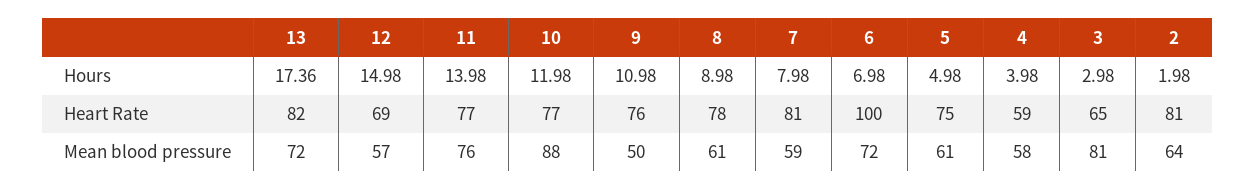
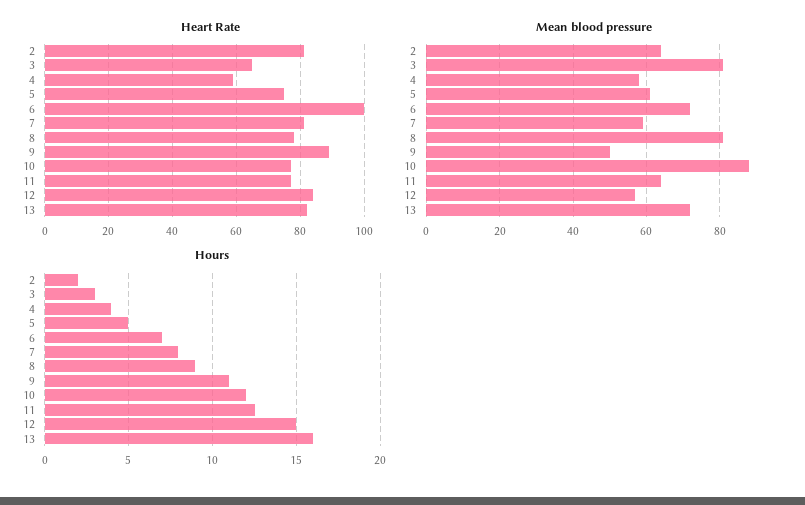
  {
    "Hours": {
-     "13": 17.36,
+     "13": 16,
      "12": 14.98,
-     "11": 13.98,
+     "11": 12.5,
      "10": 11.98,
      "9": 10.98,
      "8": 8.98,
      "7": 7.98,
      "6": 6.98,
      "5": 4.98,
      "4": 3.98,
      "3": 2.98,
      "2": 1.98
    },
    "Heart Rate": {
      "13": 82,
-     "12": 69,
+     "12": 85,
      "11": 77,
      "10": 77,
-     "9": 76,
+     "9": 90,
      "8": 78,
      "7": 81,
      "6": 100,
      "5": 75,
      "4": 59,
      "3": 65,
      "2": 81
    },
    "Mean blood pressure": {
      "13": 72,
      "12": 57,
-     "11": 76,
+     "11": 65,
      "10": 88,
      "9": 50,
-     "8": 61,
+     "8": 80,
      "7": 59,
      "6": 72,
      "5": 61,
      "4": 58,
      "3": 81,
      "2": 64
    }
  }

